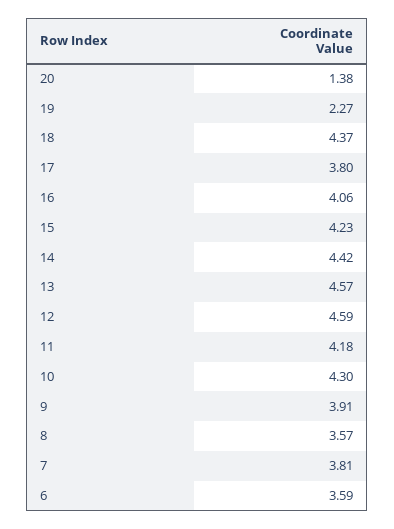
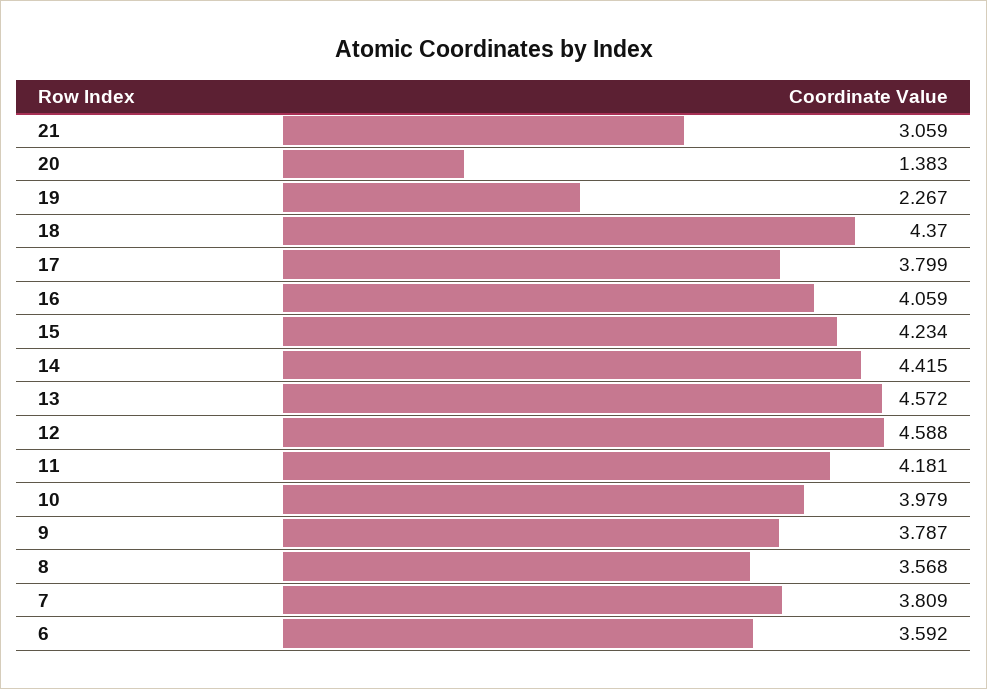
  {
    "20": 1.383,
    "19": 2.267,
    "18": 4.37,
    "17": 3.799,
    "16": 4.059,
    "15": 4.234,
    "14": 4.415,
    "13": 4.572,
    "12": 4.588,
    "11": 4.181,
-   "10": 4.3,
+   "10": 3.979,
-   "9": 3.91,
+   "9": 3.787,
    "8": 3.568,
    "7": 3.809,
-   "6": 3.592
+   "6": 3.592,
+   "21": 3.059
  }

